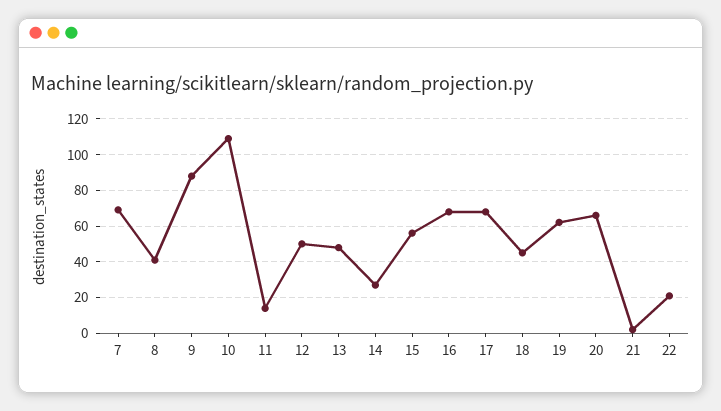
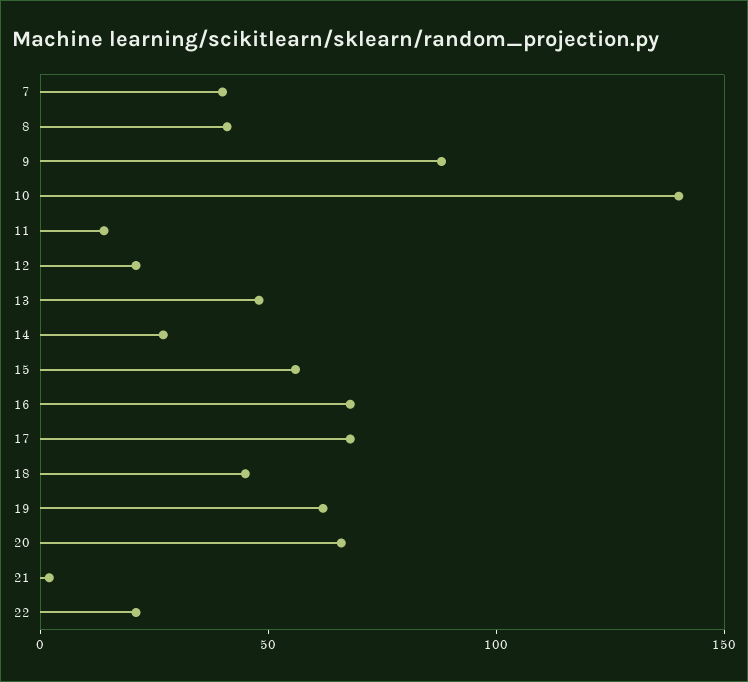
  {
-   "7": 70,
+   "7": 40,
    "8": 40,
    "9": 90,
-   "10": 110,
+   "10": 140,
    "11": 15,
-   "12": 50,
+   "12": 20,
    "13": 50,
    "14": 25,
    "15": 55,
    "16": 70,
    "17": 70,
    "18": 45,
    "19": 60,
    "20": 65,
    "21": 0,
    "22": 20
  }

